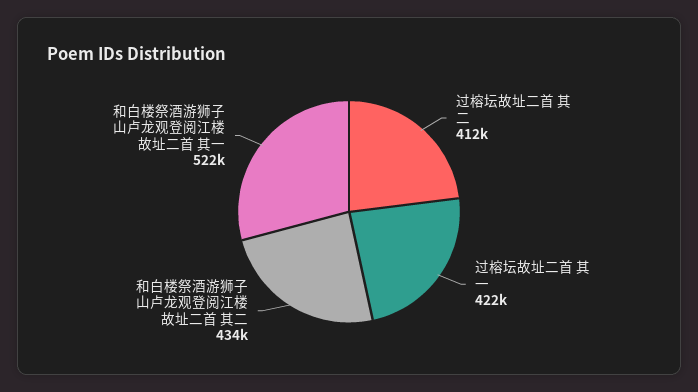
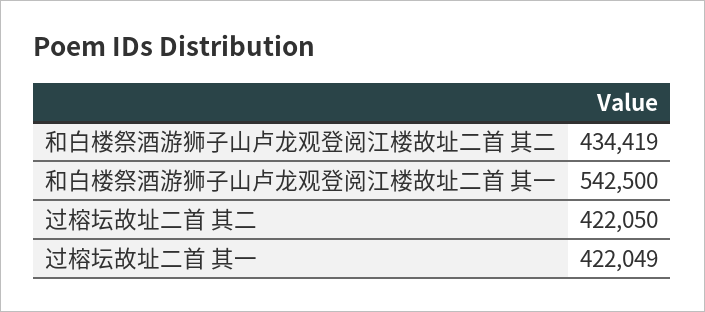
  {
-   "过榕坛故址二首 其二": 412000,
+   "过榕坛故址二首 其二": 422050,
    "过榕坛故址二首 其一": 422049,
    "和白楼祭酒游狮子山卢龙观登阅江楼故址二首 其二": 434419,
-   "和白楼祭酒游狮子山卢龙观登阅江楼故址二首 其一": 522000
+   "和白楼祭酒游狮子山卢龙观登阅江楼故址二首 其一": 542500
  }

